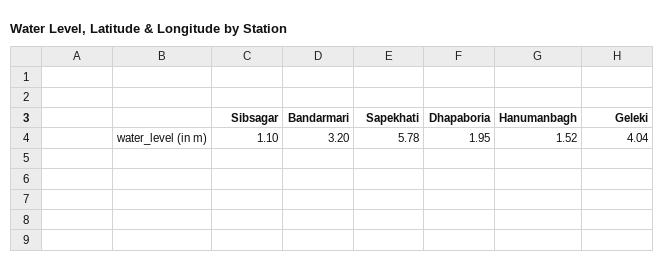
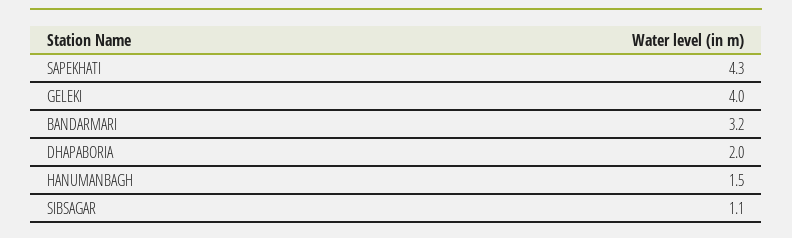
  {
    "Sibsagar": 1.1,
    "Bandarmari": 3.2,
-   "Sapekhati": 5.78,
+   "Sapekhati": 4.3,
    "Dhapaboria": 1.95,
    "Hanumanbagh": 1.52,
    "Geleki": 4.04
  }

